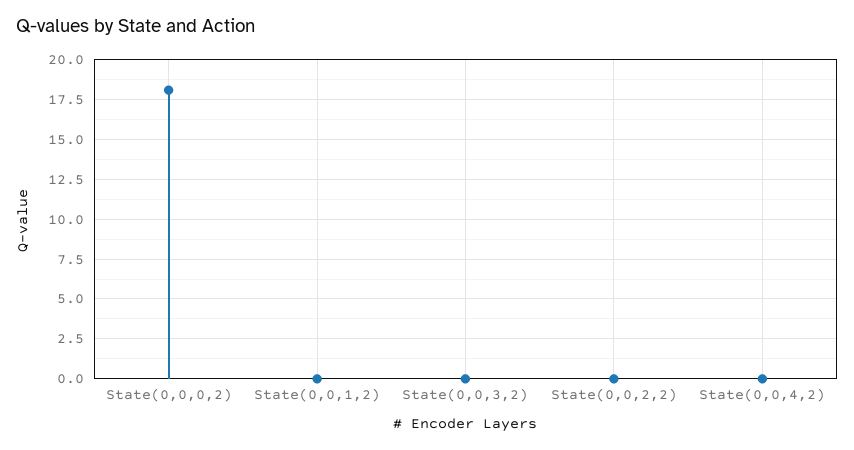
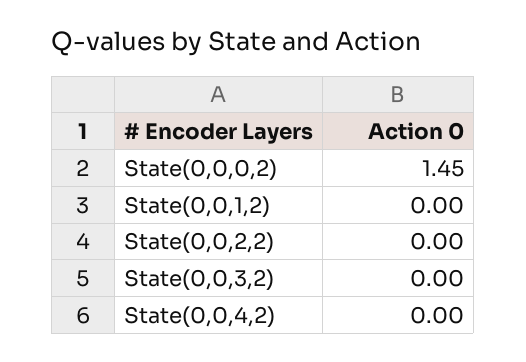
  {
-   "State(0,0,0,2)": 18,
+   "State(0,0,0,2)": 1.45,
    "State(0,0,1,2)": 0,
    "State(0,0,3,2)": 0,
    "State(0,0,2,2)": 0,
    "State(0,0,4,2)": 0
  }

